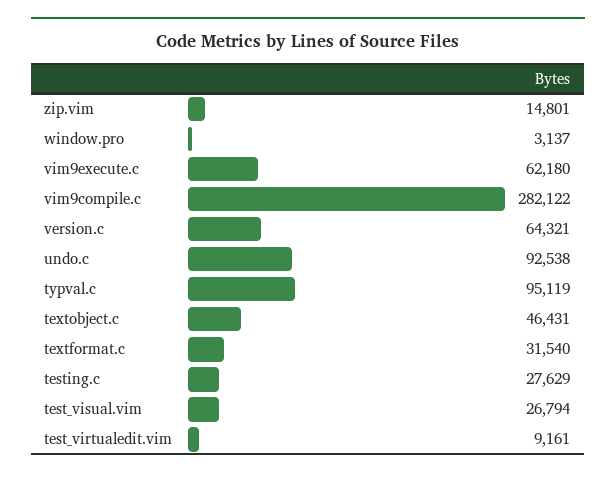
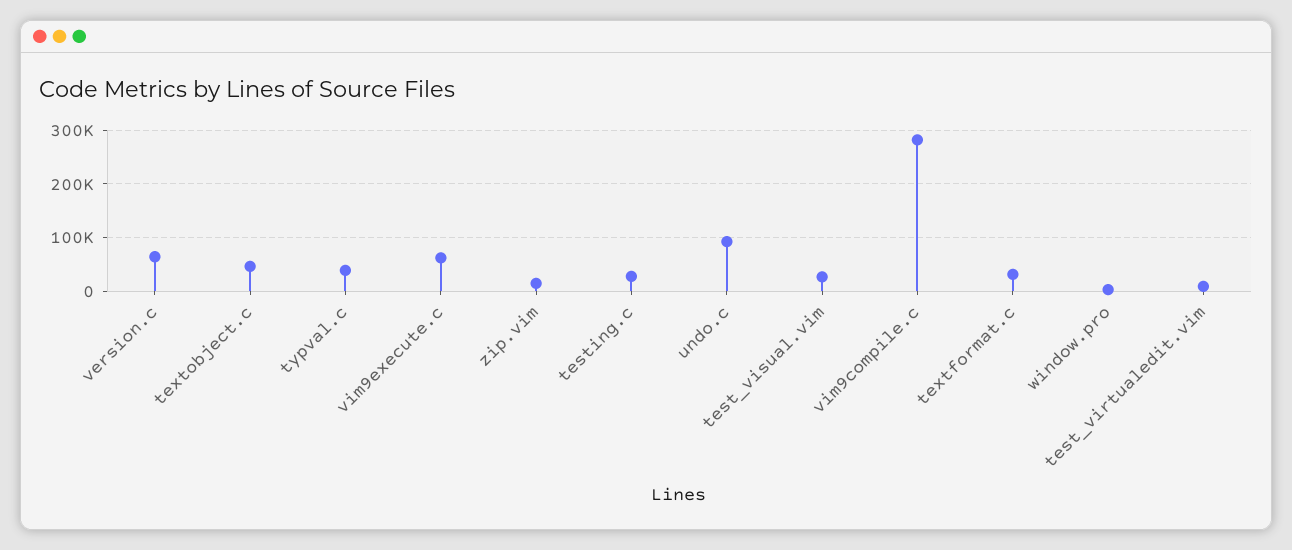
  {
    "zip.vim": 14801,
    "window.pro": 3137,
    "vim9execute.c": 62180,
    "vim9compile.c": 282122,
    "version.c": 64321,
    "undo.c": 92538,
-   "typval.c": 95119,
+   "typval.c": 40000,
    "textobject.c": 46431,
    "textformat.c": 31540,
    "testing.c": 27629,
    "test_visual.vim": 26794,
    "test_virtualedit.vim": 9161
  }

